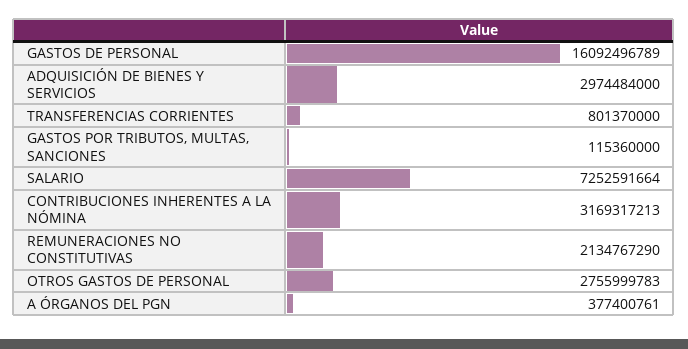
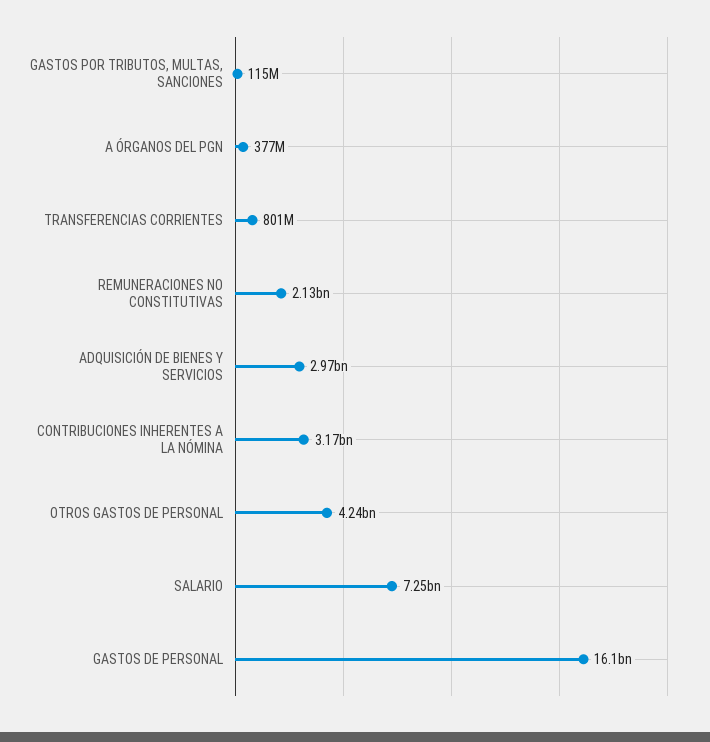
  {
    "GASTOS DE PERSONAL": 16092496789,
    "ADQUISICIÓN DE BIENES Y SERVICIOS": 2974484000,
    "TRANSFERENCIAS CORRIENTES": 801370000,
    "GASTOS POR TRIBUTOS, MULTAS, SANCIONES": 115360000,
    "SALARIO": 7252591664,
    "CONTRIBUCIONES INHERENTES A LA NÓMINA": 3169317213,
    "REMUNERACIONES NO CONSTITUTIVAS": 2134767290,
-   "OTROS GASTOS DE PERSONAL": 2755999783,
+   "OTROS GASTOS DE PERSONAL": 4240000000,
    "A ÓRGANOS DEL PGN": 377400761
  }

